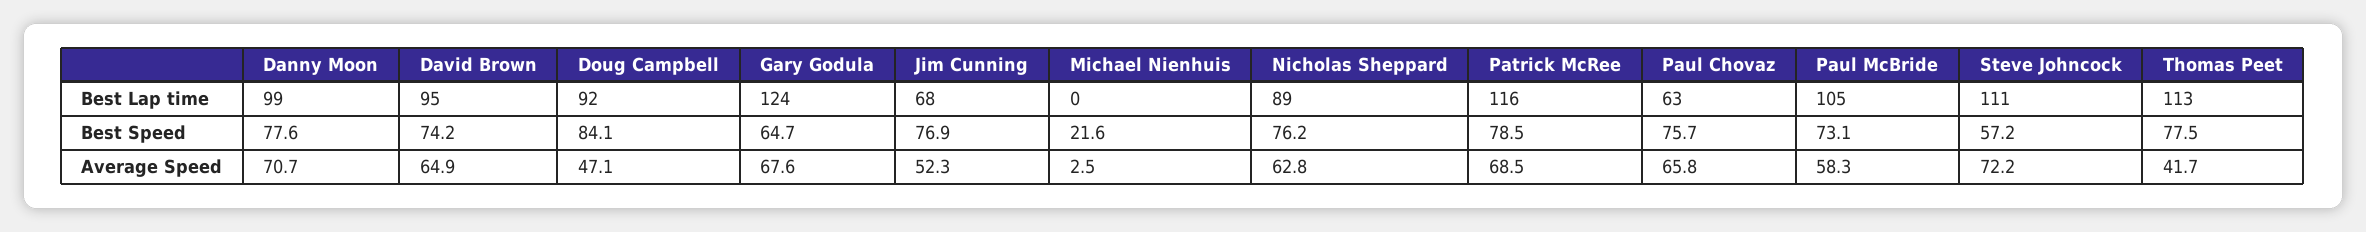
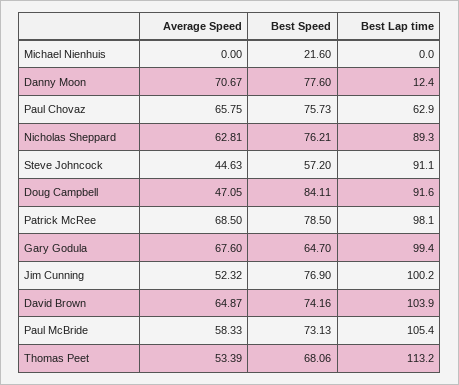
  {
    "Danny Moon": {
-     "Best Lap time": 99,
+     "Best Lap time": 12.4,
      "Best Speed": 77.6,
      "Average Speed": 70.67
    },
    "David Brown": {
-     "Best Lap time": 95,
+     "Best Lap time": 103.9,
      "Best Speed": 74.16,
      "Average Speed": 64.87
    },
    "Doug Campbell": {
      "Best Lap time": 91.6,
      "Best Speed": 84.11,
      "Average Speed": 47.05
    },
    "Gary Godula": {
-     "Best Lap time": 124,
+     "Best Lap time": 99.4,
      "Best Speed": 64.7,
      "Average Speed": 67.6
    },
    "Jim Cunning": {
-     "Best Lap time": 68,
+     "Best Lap time": 100.2,
      "Best Speed": 76.9,
      "Average Speed": 52.32
    },
    "Michael Nienhuis": {
      "Best Lap time": 0,
      "Best Speed": 21.6,
-     "Average Speed": 2.5
+     "Average Speed": 0
    },
    "Nicholas Sheppard": {
      "Best Lap time": 89.3,
      "Best Speed": 76.21,
      "Average Speed": 62.81
    },
    "Patrick McRee": {
-     "Best Lap time": 116,
+     "Best Lap time": 98.1,
      "Best Speed": 78.5,
      "Average Speed": 68.5
    },
    "Paul Chovaz": {
      "Best Lap time": 62.9,
      "Best Speed": 75.73,
      "Average Speed": 65.75
    },
    "Paul McBride": {
      "Best Lap time": 105.4,
      "Best Speed": 73.13,
      "Average Speed": 58.33
    },
    "Steve Johncock": {
-     "Best Lap time": 111,
+     "Best Lap time": 91.1,
      "Best Speed": 57.2,
-     "Average Speed": 72.2
+     "Average Speed": 44.63
    },
    "Thomas Peet": {
      "Best Lap time": 113.2,
-     "Best Speed": 77.5,
+     "Best Speed": 68.06,
-     "Average Speed": 41.7
+     "Average Speed": 53.39
    }
  }

